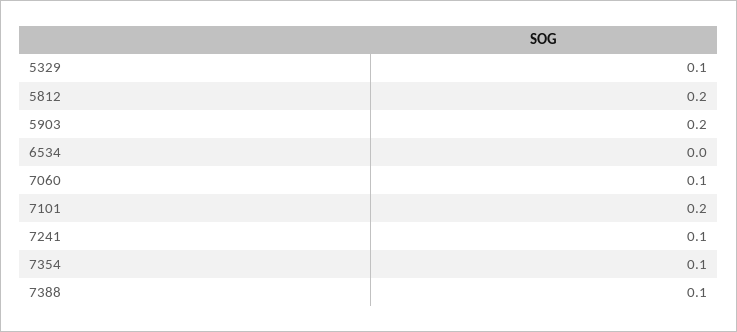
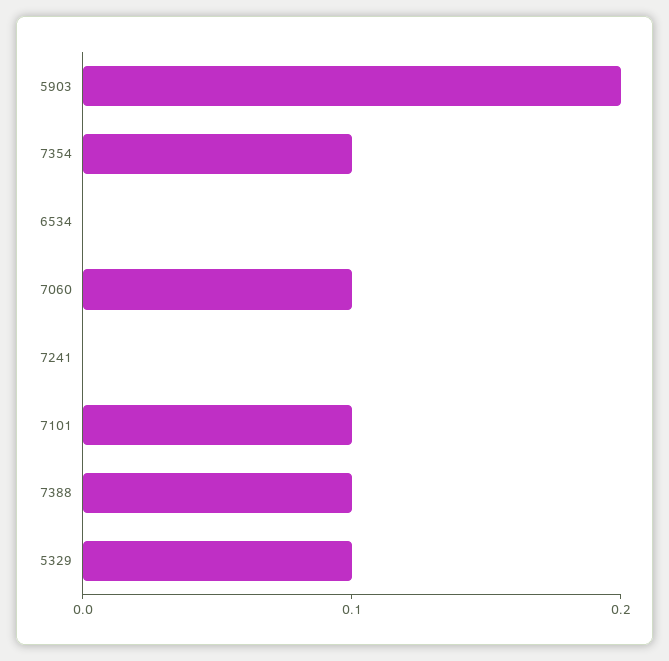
  {
    "5329": 0.1,
-   "5812": 0.2,
    "5903": 0.2,
    "6534": 0,
    "7060": 0.1,
-   "7101": 0.2,
+   "7101": 0.1,
-   "7241": 0.1,
+   "7241": 0,
    "7354": 0.1,
    "7388": 0.1
  }

